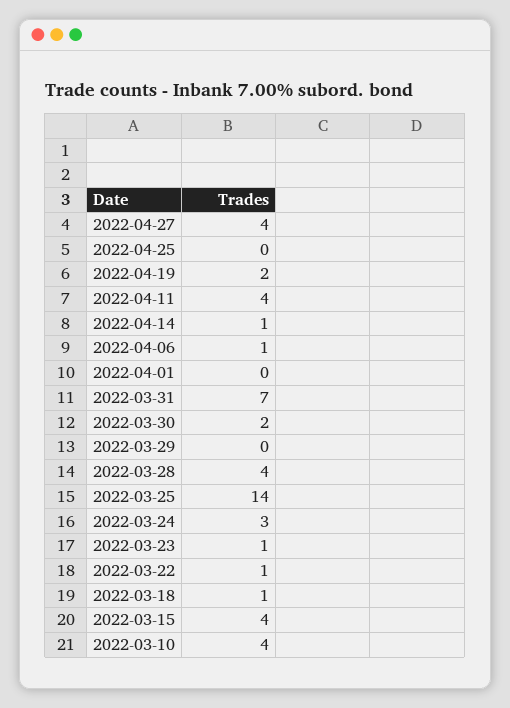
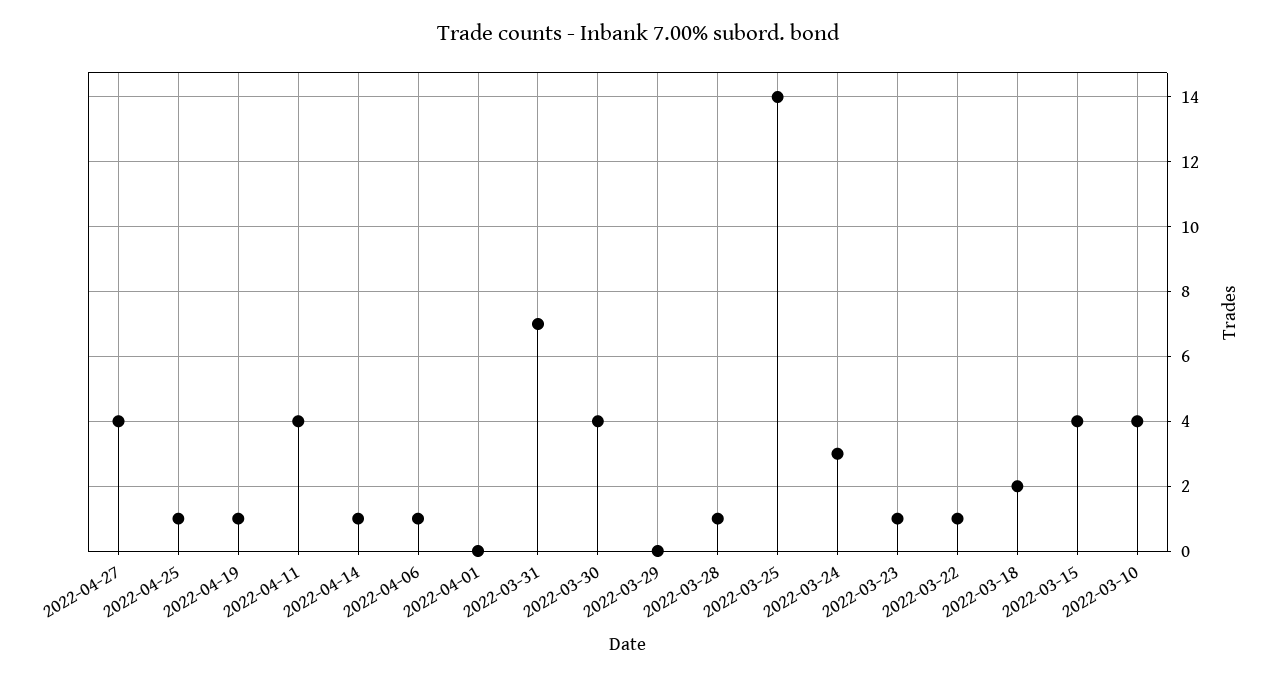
  {
    "2022-04-27": 4,
-   "2022-04-25": 0,
+   "2022-04-25": 1,
-   "2022-04-19": 2,
+   "2022-04-19": 1,
    "2022-04-11": 4,
    "2022-04-14": 1,
    "2022-04-06": 1,
    "2022-04-01": 0,
    "2022-03-31": 7,
-   "2022-03-30": 2,
+   "2022-03-30": 4,
    "2022-03-29": 0,
-   "2022-03-28": 4,
+   "2022-03-28": 1,
    "2022-03-25": 14,
    "2022-03-24": 3,
    "2022-03-23": 1,
    "2022-03-22": 1,
-   "2022-03-18": 1,
+   "2022-03-18": 2,
    "2022-03-15": 4,
    "2022-03-10": 4
  }

